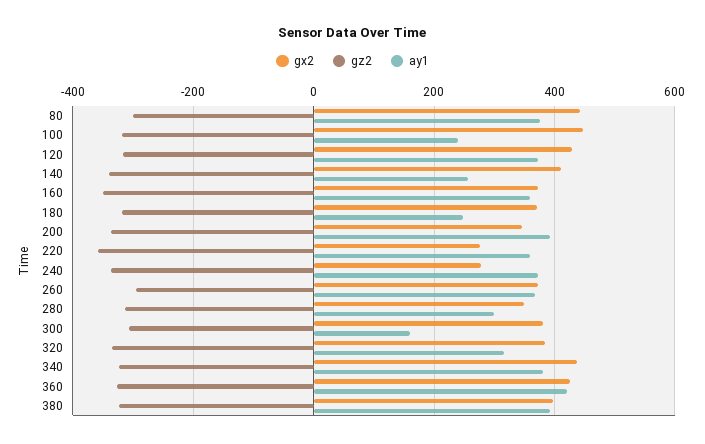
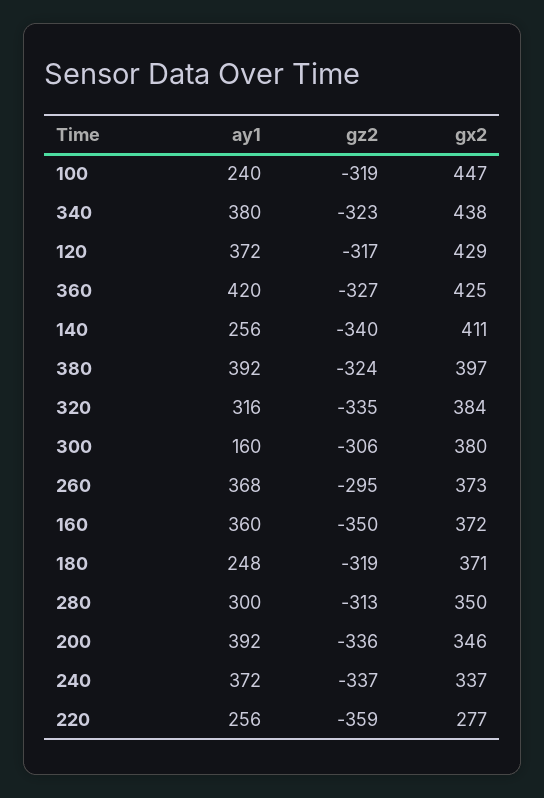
  {
    "gx2": {
-     "80": 440,
      "100": 447,
      "120": 429,
      "140": 411,
      "160": 372,
      "180": 371,
      "200": 346,
      "220": 277,
-     "240": 280,
+     "240": 337,
      "260": 373,
      "280": 350,
      "300": 380,
      "320": 384,
      "340": 438,
      "360": 425,
      "380": 397
    },
    "gz2": {
-     "80": -300,
      "100": -319,
      "120": -317,
      "140": -340,
      "160": -350,
      "180": -319,
      "200": -336,
      "220": -359,
      "240": -337,
      "260": -295,
      "280": -313,
      "300": -306,
      "320": -335,
      "340": -323,
      "360": -327,
      "380": -324
    },
    "ay1": {
-     "80": 380,
      "100": 240,
      "120": 372,
      "140": 256,
      "160": 360,
      "180": 248,
      "200": 392,
-     "220": 360,
+     "220": 256,
      "240": 372,
      "260": 368,
      "280": 300,
      "300": 160,
      "320": 316,
      "340": 380,
      "360": 420,
      "380": 392
    }
  }

